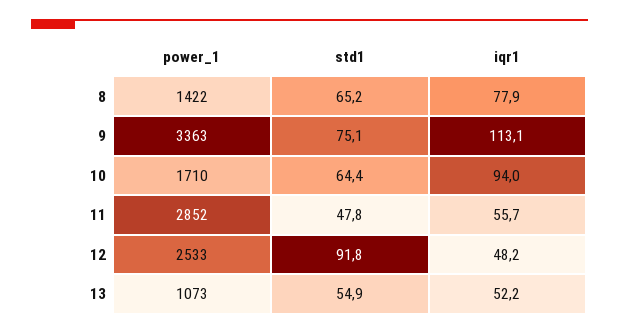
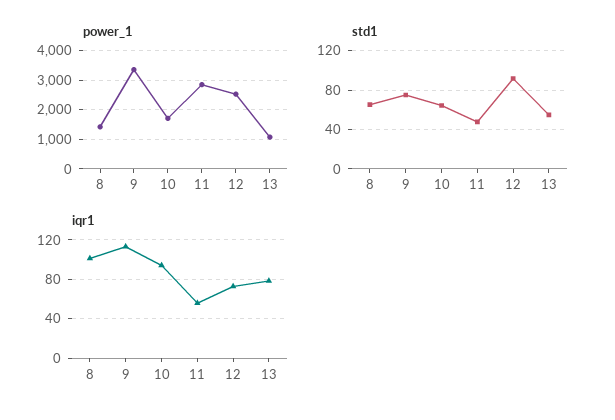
  {
    "power_1": {
      "8": 1422,
      "9": 3363,
      "10": 1710,
      "11": 2852,
      "12": 2533,
      "13": 1073
    },
    "std1": {
      "8": 65.2,
      "9": 75.1,
      "10": 64.4,
      "11": 47.8,
      "12": 91.8,
      "13": 54.9
    },
    "iqr1": {
-     "8": 77.9,
+     "8": 100,
      "9": 113.1,
      "10": 94,
      "11": 55.7,
-     "12": 48.2,
+     "12": 70,
-     "13": 52.2
+     "13": 80
    }
  }

